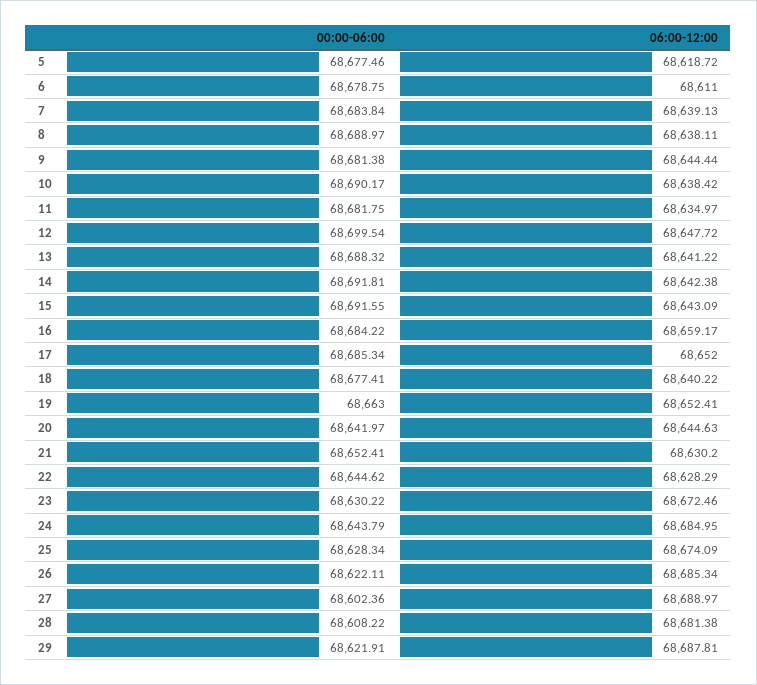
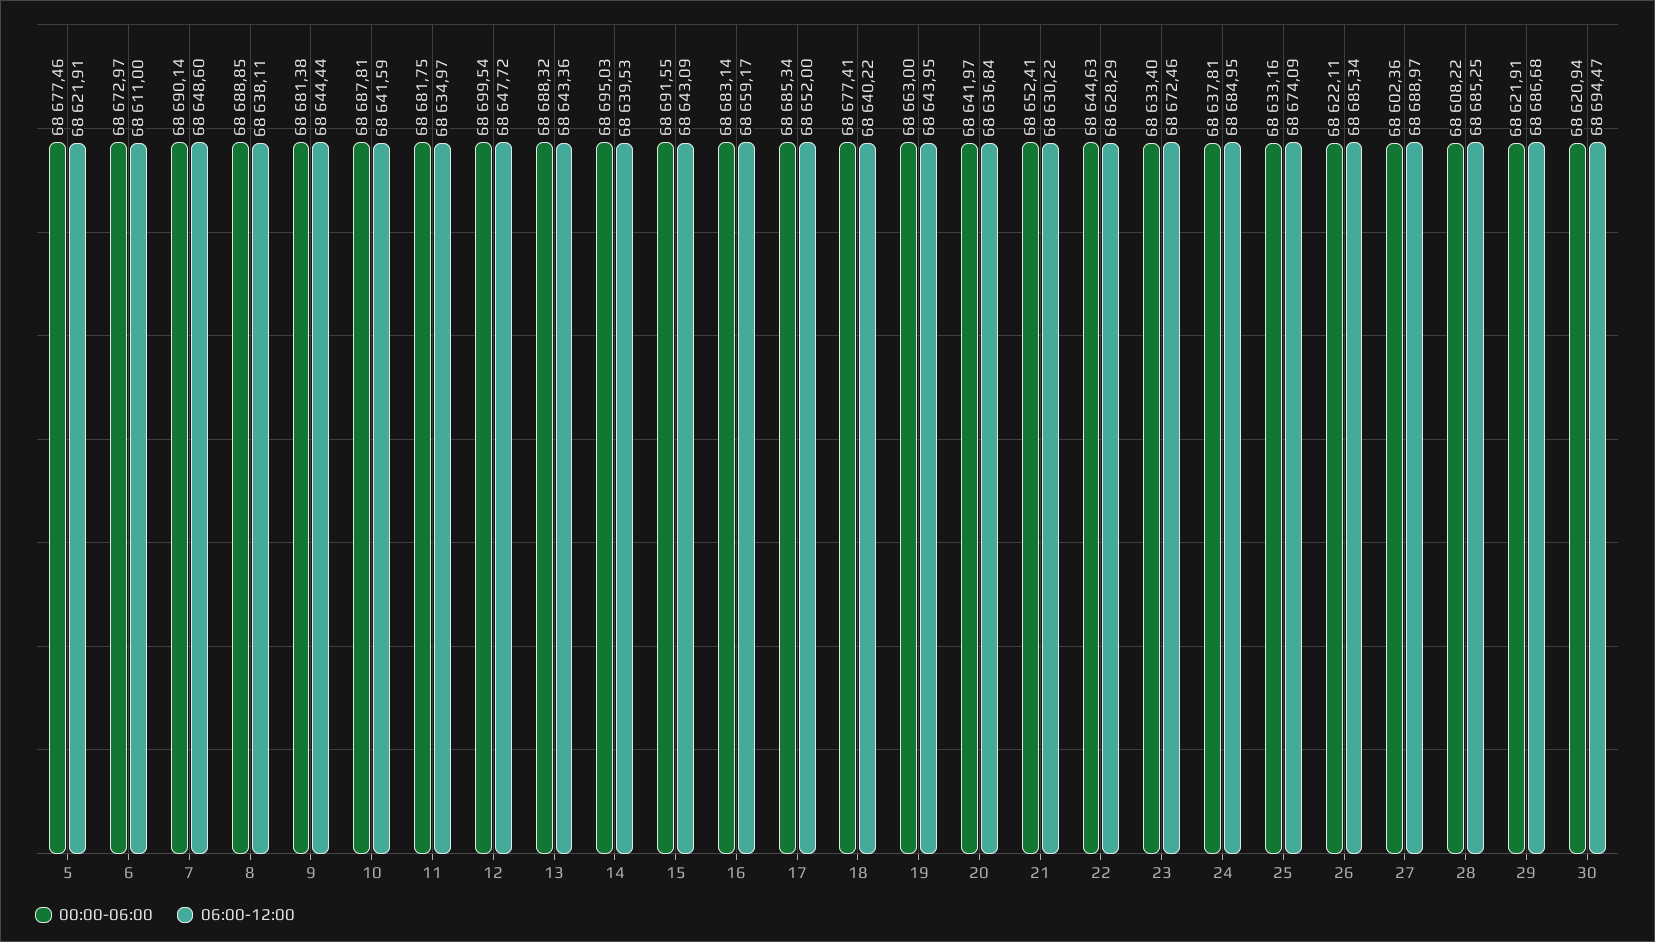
  {
    "00:00-06:00": {
      "5": 68677.46,
-     "6": 68678.75,
+     "6": 68672.97,
-     "7": 68683.84,
+     "7": 68690.14,
-     "8": 68688.97,
+     "8": 68688.85,
      "9": 68681.38,
-     "10": 68690.17,
+     "10": 68687.81,
      "11": 68681.75,
      "12": 68699.54,
      "13": 68688.32,
-     "14": 68691.81,
+     "14": 68695.03,
      "15": 68691.55,
-     "16": 68684.22,
+     "16": 68683.14,
      "17": 68685.34,
      "18": 68677.41,
      "19": 68663,
      "20": 68641.97,
      "21": 68652.41,
-     "22": 68644.62,
+     "22": 68644.63,
-     "23": 68630.22,
+     "23": 68633.4,
-     "24": 68643.79,
+     "24": 68637.81,
-     "25": 68628.34,
+     "25": 68633.16,
      "26": 68622.11,
      "27": 68602.36,
      "28": 68608.22,
-     "29": 68621.91
+     "29": 68621.91,
+     "30": 68620.94
    },
    "06:00-12:00": {
-     "5": 68618.72,
+     "5": 68621.91,
      "6": 68611,
-     "7": 68639.13,
+     "7": 68648.6,
      "8": 68638.11,
      "9": 68644.44,
-     "10": 68638.42,
+     "10": 68641.59,
      "11": 68634.97,
      "12": 68647.72,
-     "13": 68641.22,
+     "13": 68643.36,
-     "14": 68642.38,
+     "14": 68639.53,
      "15": 68643.09,
      "16": 68659.17,
      "17": 68652,
      "18": 68640.22,
-     "19": 68652.41,
+     "19": 68643.95,
-     "20": 68644.63,
+     "20": 68636.84,
-     "21": 68630.2,
+     "21": 68630.22,
      "22": 68628.29,
      "23": 68672.46,
      "24": 68684.95,
      "25": 68674.09,
      "26": 68685.34,
      "27": 68688.97,
-     "28": 68681.38,
+     "28": 68685.25,
-     "29": 68687.81
+     "29": 68686.68,
+     "30": 68694.47
    }
  }

